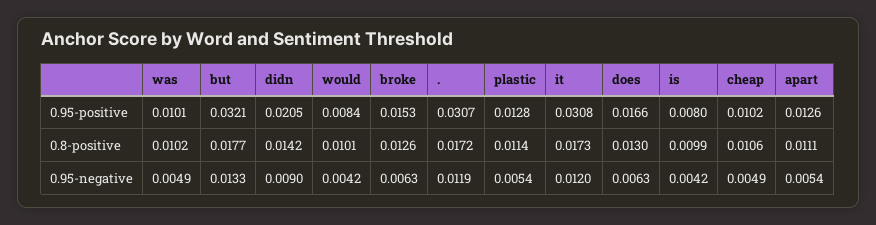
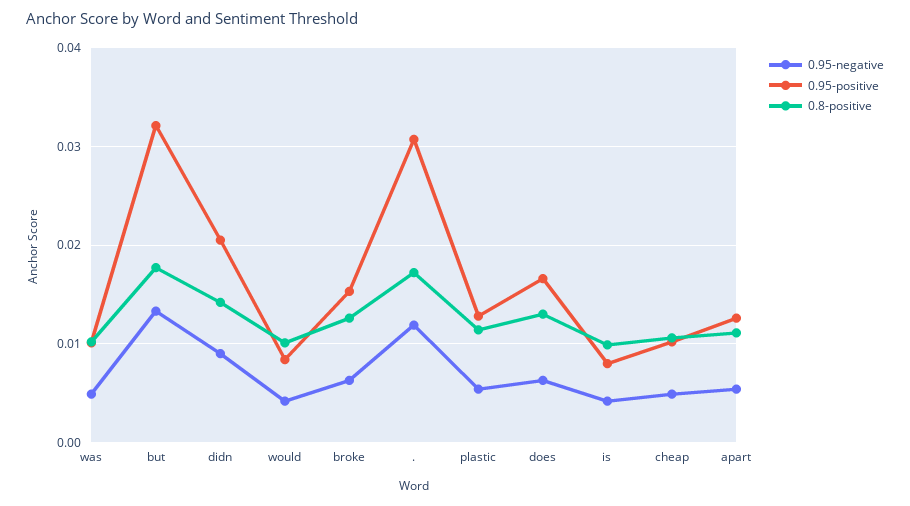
  {
    "0.95-positive": {
      "was": 0.0101,
      "but": 0.0321,
      "didn": 0.0205,
      "would": 0.0084,
      "broke": 0.0153,
      ".": 0.0307,
      "plastic": 0.0128,
-     "it": 0.0308,
      "does": 0.0166,
      "is": 0.008,
      "cheap": 0.0102,
      "apart": 0.0126
    },
    "0.8-positive": {
      "was": 0.0102,
      "but": 0.0177,
      "didn": 0.0142,
      "would": 0.0101,
      "broke": 0.0126,
      ".": 0.0172,
      "plastic": 0.0114,
-     "it": 0.0173,
      "does": 0.013,
      "is": 0.0099,
      "cheap": 0.0106,
      "apart": 0.0111
    },
    "0.95-negative": {
      "was": 0.0049,
      "but": 0.0133,
      "didn": 0.009,
      "would": 0.0042,
      "broke": 0.0063,
      ".": 0.0119,
      "plastic": 0.0054,
-     "it": 0.012,
      "does": 0.0063,
      "is": 0.0042,
      "cheap": 0.0049,
      "apart": 0.0054
    }
  }

